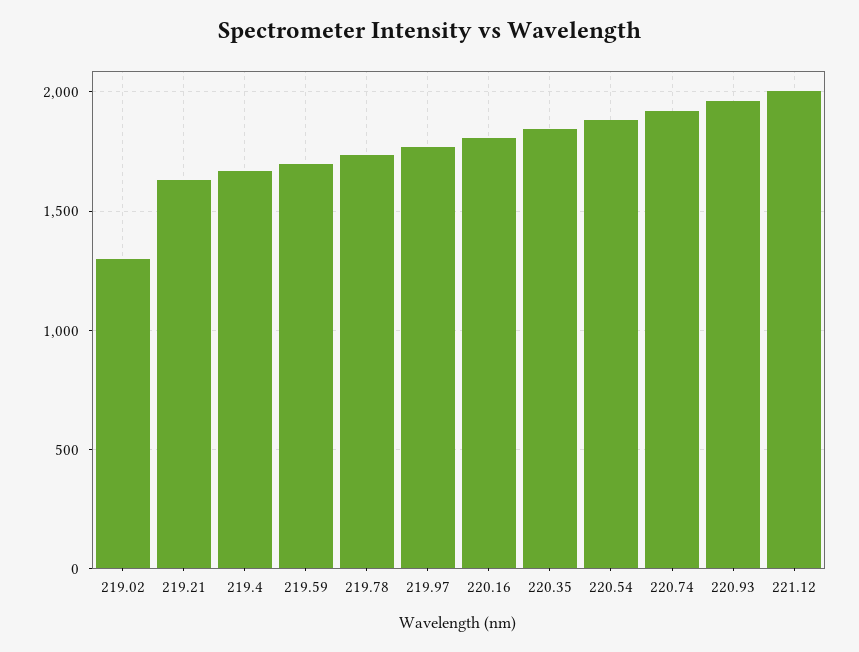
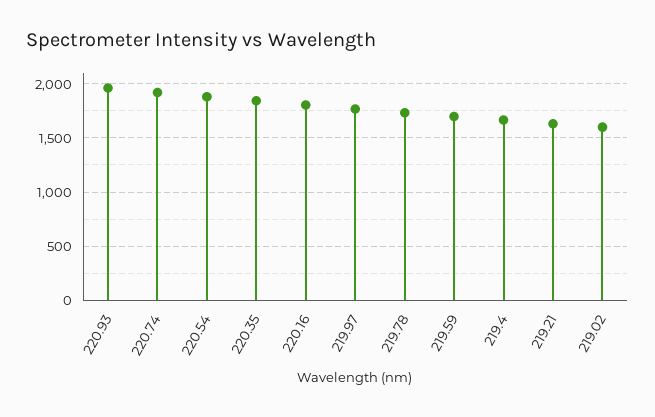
  {
-   "219.02": 1300,
+   "219.02": 1600,
    "219.21": 1650,
    "219.4": 1650,
    "219.59": 1700,
    "219.78": 1750,
    "219.97": 1750,
    "220.16": 1800,
    "220.35": 1850,
    "220.54": 1900,
    "220.74": 1900,
-   "220.93": 1950,
+   "220.93": 1950
-   "221.12": 2000
  }

